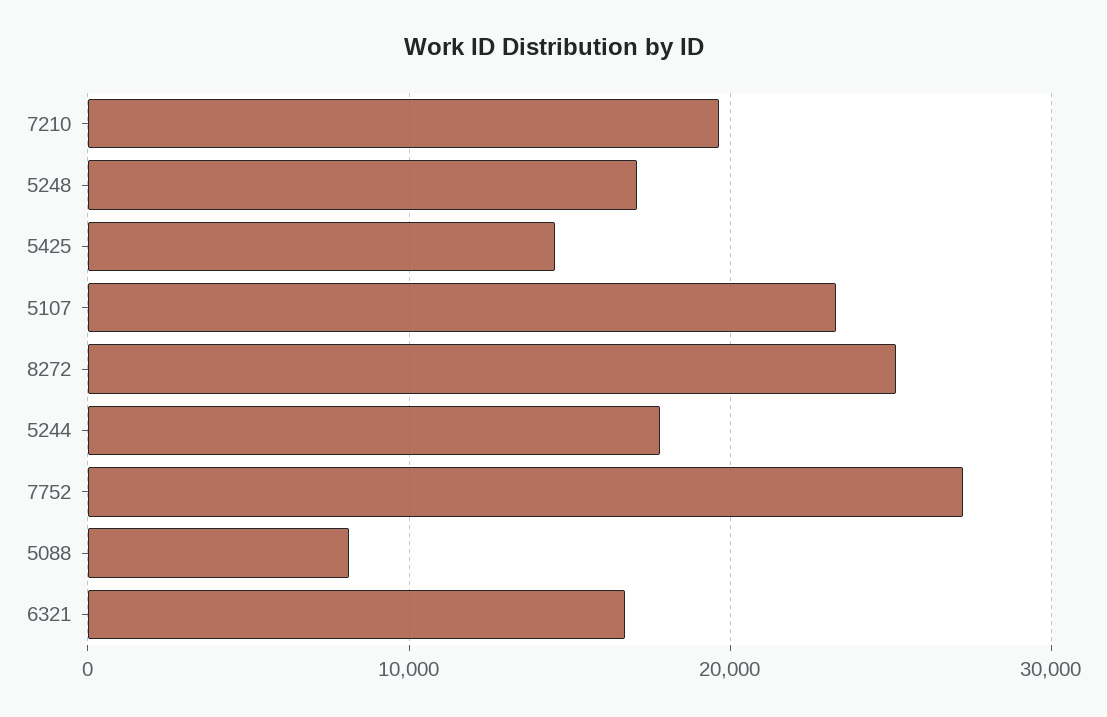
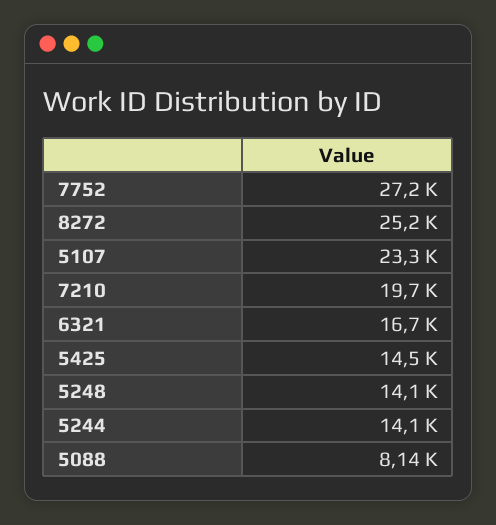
  {
    "7210": 19700,
-   "5248": 17000,
+   "5248": 14100,
    "5425": 14500,
    "5107": 23300,
    "8272": 25200,
-   "5244": 18000,
+   "5244": 14100,
    "7752": 27200,
    "5088": 8140,
    "6321": 16700
  }

